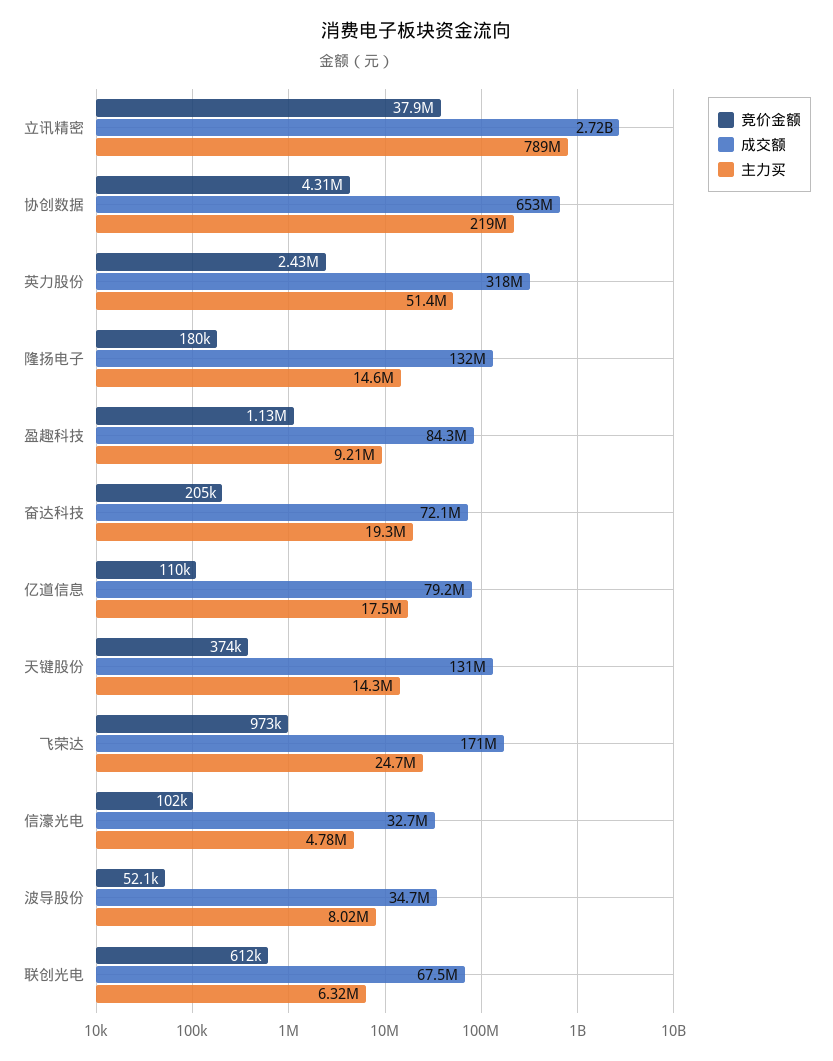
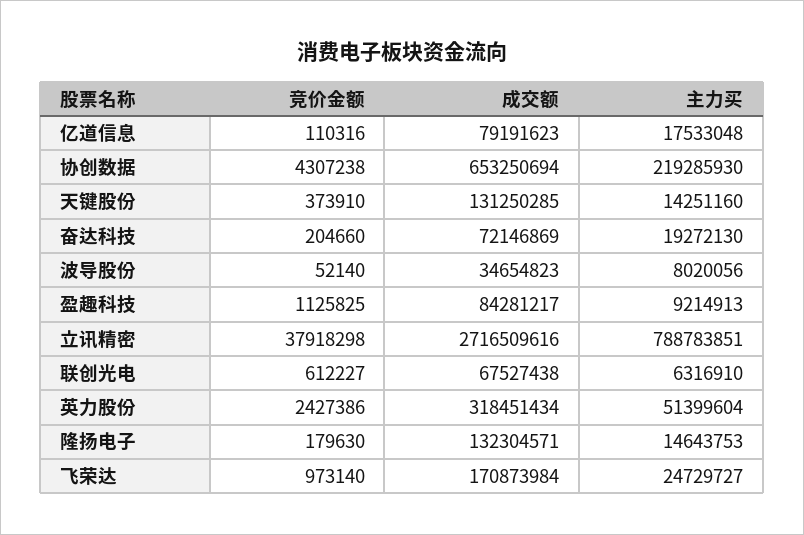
  {
    "竞价金额": {
      "立讯精密": 37918298,
      "协创数据": 4307238,
      "英力股份": 2427386,
      "隆扬电子": 179630,
      "盈趣科技": 1125825,
      "奋达科技": 204660,
      "亿道信息": 110316,
      "天键股份": 373910,
      "飞荣达": 973140,
-     "信濠光电": 102000,
      "波导股份": 52140,
      "联创光电": 612227
    },
    "成交额": {
      "立讯精密": 2716509616,
      "协创数据": 653250694,
      "英力股份": 318451434,
      "隆扬电子": 132304571,
      "盈趣科技": 84281217,
      "奋达科技": 72146869,
      "亿道信息": 79191623,
      "天键股份": 131250285,
      "飞荣达": 170873984,
-     "信濠光电": 32700000,
      "波导股份": 34654823,
      "联创光电": 67527438
    },
    "主力买": {
      "立讯精密": 788783851,
      "协创数据": 219285930,
      "英力股份": 51399604,
      "隆扬电子": 14643753,
      "盈趣科技": 9214913,
      "奋达科技": 19272130,
      "亿道信息": 17533048,
      "天键股份": 14251160,
      "飞荣达": 24729727,
-     "信濠光电": 4780000,
      "波导股份": 8020056,
      "联创光电": 6316910
    }
  }

